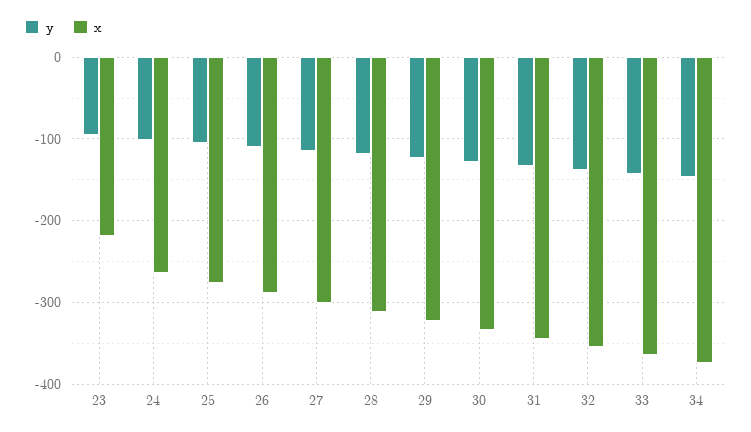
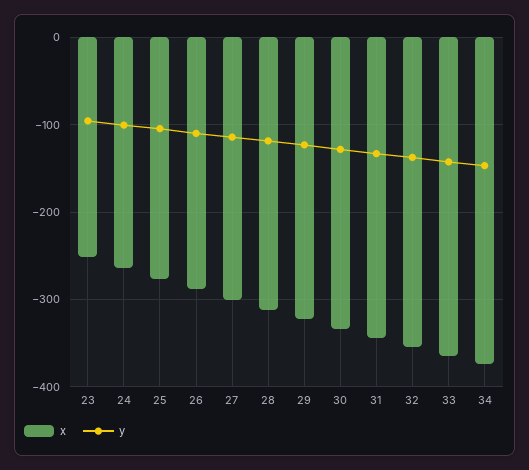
  {
    "y": {
      "23": -100,
      "24": -100,
      "25": -100,
      "26": -110,
      "27": -110,
      "28": -120,
      "29": -120,
      "30": -130,
      "31": -130,
      "32": -140,
      "33": -140,
      "34": -150
    },
    "x": {
-     "23": -220,
+     "23": -250,
      "24": -260,
      "25": -280,
      "26": -290,
      "27": -300,
      "28": -310,
      "29": -320,
      "30": -330,
      "31": -340,
      "32": -350,
      "33": -360,
      "34": -370
    }
  }

